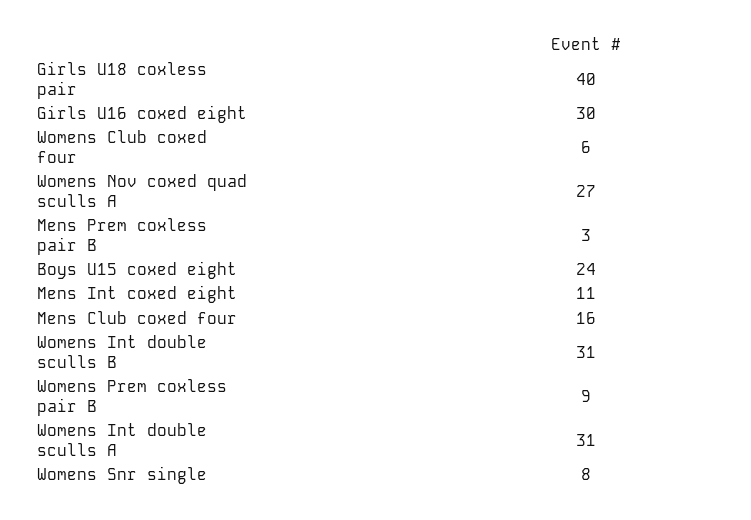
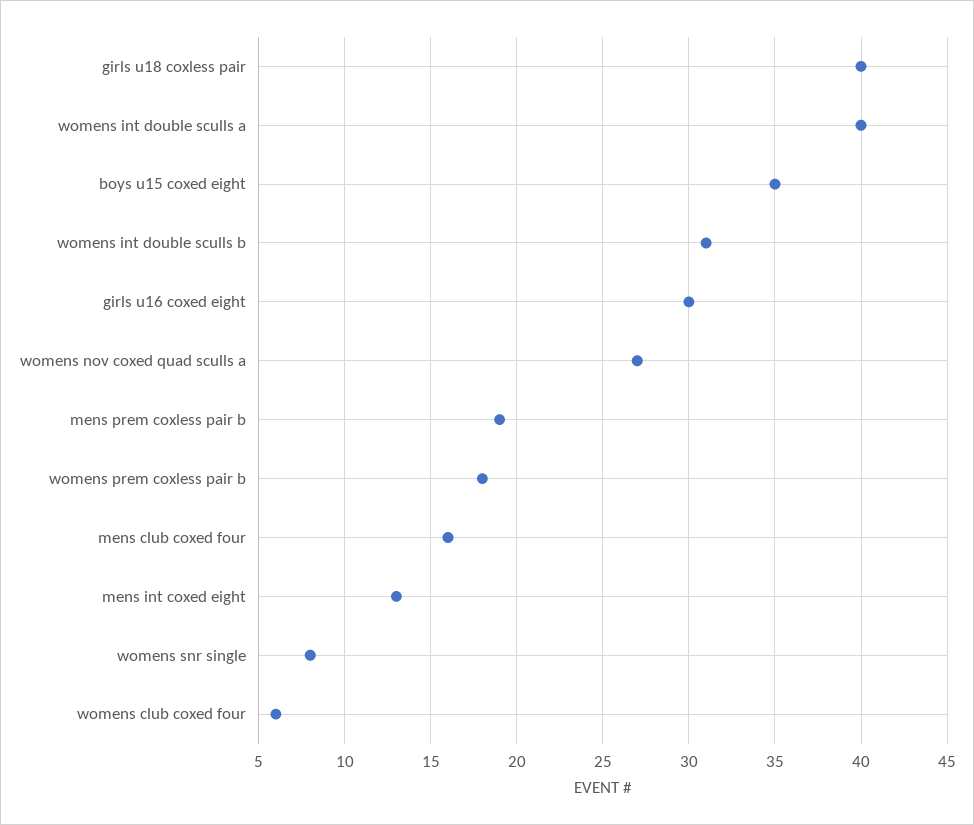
  {
    "Girls U18 coxless pair": 40,
    "Girls U16 coxed eight": 30,
    "Womens Club coxed four": 6,
    "Womens Nov coxed quad sculls A": 27,
-   "Mens Prem coxless pair B": 3,
+   "Mens Prem coxless pair B": 19,
-   "Boys U15 coxed eight": 24,
+   "Boys U15 coxed eight": 35,
-   "Mens Int coxed eight": 11,
+   "Mens Int coxed eight": 13,
    "Mens Club coxed four": 16,
    "Womens Int double sculls B": 31,
-   "Womens Prem coxless pair B": 9,
+   "Womens Prem coxless pair B": 18,
-   "Womens Int double sculls A": 31,
+   "Womens Int double sculls A": 40,
    "Womens Snr single": 8
  }

